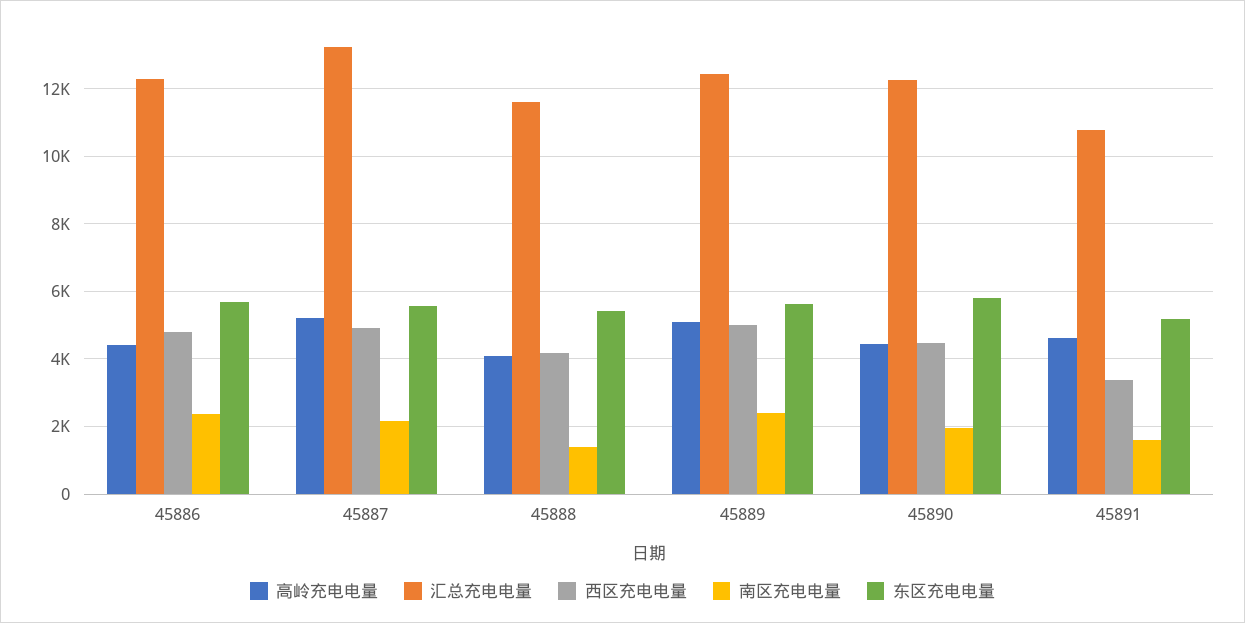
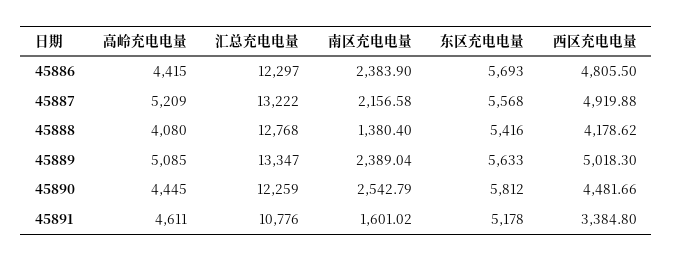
  {
    "高岭充电电量": {
      "45886": 4415,
      "45887": 5209,
      "45888": 4080,
      "45889": 5085,
      "45890": 4445,
      "45891": 4611
    },
    "汇总充电电量": {
      "45886": 12297,
      "45887": 13222,
-     "45888": 11600,
+     "45888": 12768,
-     "45889": 12400,
+     "45889": 13347,
      "45890": 12259,
      "45891": 10776
    },
    "西区充电电量": {
      "45886": 4805.5,
      "45887": 4919.88,
      "45888": 4178.62,
      "45889": 5018.3,
      "45890": 4481.66,
      "45891": 3384.8
    },
    "南区充电电量": {
      "45886": 2383.9,
      "45887": 2156.58,
      "45888": 1380.4,
      "45889": 2389.04,
-     "45890": 2000,
+     "45890": 2542.79,
      "45891": 1601.02
    },
    "东区充电电量": {
      "45886": 5693,
      "45887": 5568,
      "45888": 5416,
      "45889": 5633,
      "45890": 5812,
      "45891": 5178
    }
  }

